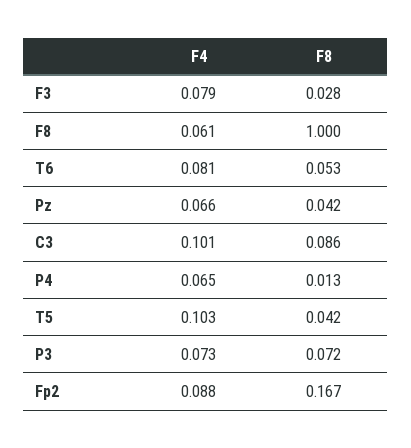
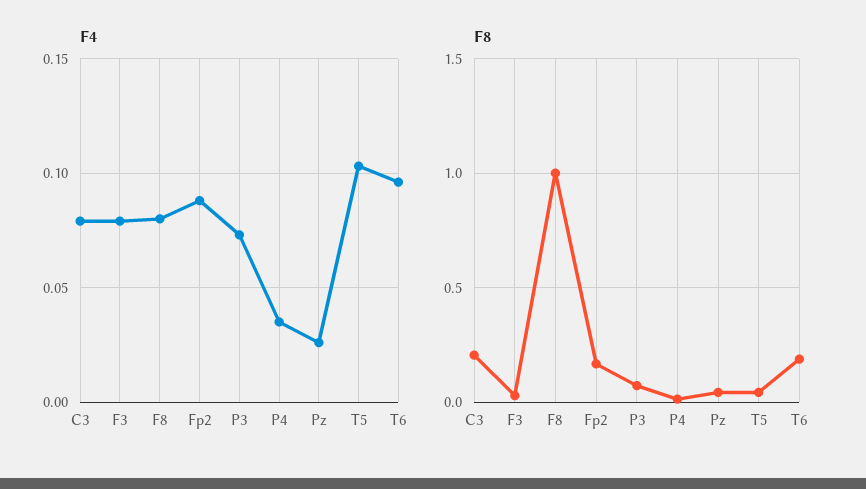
  {
    "F4": {
      "F3": 0.079,
-     "F8": 0.061,
+     "F8": 0.08,
-     "T6": 0.081,
+     "T6": 0.095,
-     "Pz": 0.066,
+     "Pz": 0.025,
-     "C3": 0.101,
+     "C3": 0.08,
-     "P4": 0.065,
+     "P4": 0.035,
      "T5": 0.103,
      "P3": 0.073,
      "Fp2": 0.088
    },
    "F8": {
      "F3": 0.028,
      "F8": 1,
-     "T6": 0.053,
+     "T6": 0.2,
      "Pz": 0.042,
-     "C3": 0.086,
+     "C3": 0.2,
      "P4": 0.013,
      "T5": 0.042,
      "P3": 0.072,
      "Fp2": 0.167
    }
  }

